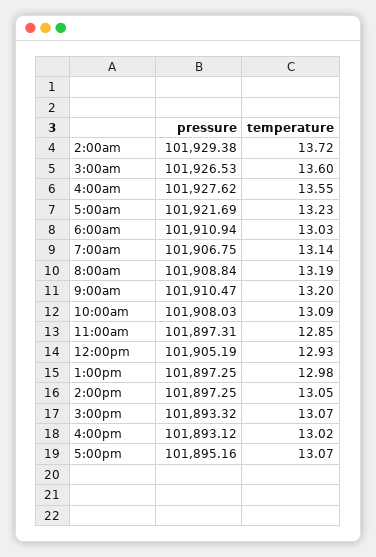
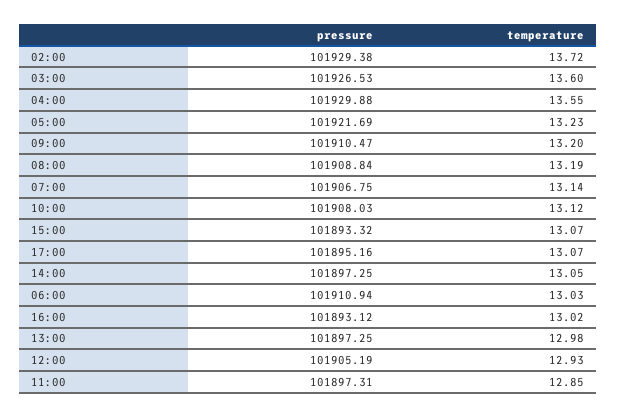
  {
    "pressure": {
      "2:00am": 101929.38,
      "3:00am": 101926.53,
-     "4:00am": 101927.62,
+     "4:00am": 101929.88,
      "5:00am": 101921.69,
      "6:00am": 101910.94,
      "7:00am": 101906.75,
      "8:00am": 101908.84,
      "9:00am": 101910.47,
      "10:00am": 101908.03,
      "11:00am": 101897.31,
      "12:00pm": 101905.19,
      "1:00pm": 101897.25,
      "2:00pm": 101897.25,
      "3:00pm": 101893.32,
      "4:00pm": 101893.12,
      "5:00pm": 101895.16
    },
    "temperature": {
      "2:00am": 13.72,
      "3:00am": 13.6,
      "4:00am": 13.55,
      "5:00am": 13.23,
      "6:00am": 13.03,
      "7:00am": 13.14,
      "8:00am": 13.19,
      "9:00am": 13.2,
-     "10:00am": 13.09,
+     "10:00am": 13.12,
      "11:00am": 12.85,
      "12:00pm": 12.93,
      "1:00pm": 12.98,
      "2:00pm": 13.05,
      "3:00pm": 13.07,
      "4:00pm": 13.02,
      "5:00pm": 13.07
    }
  }

